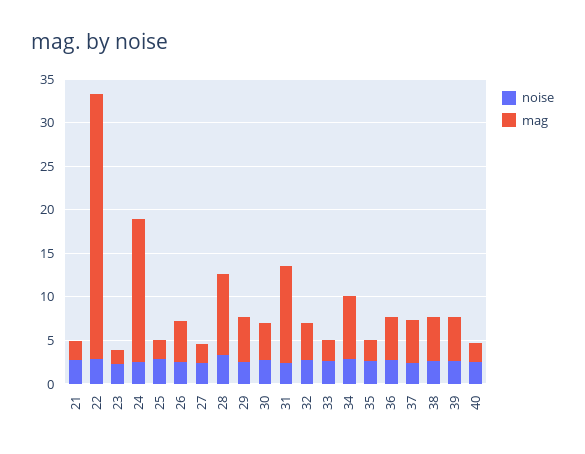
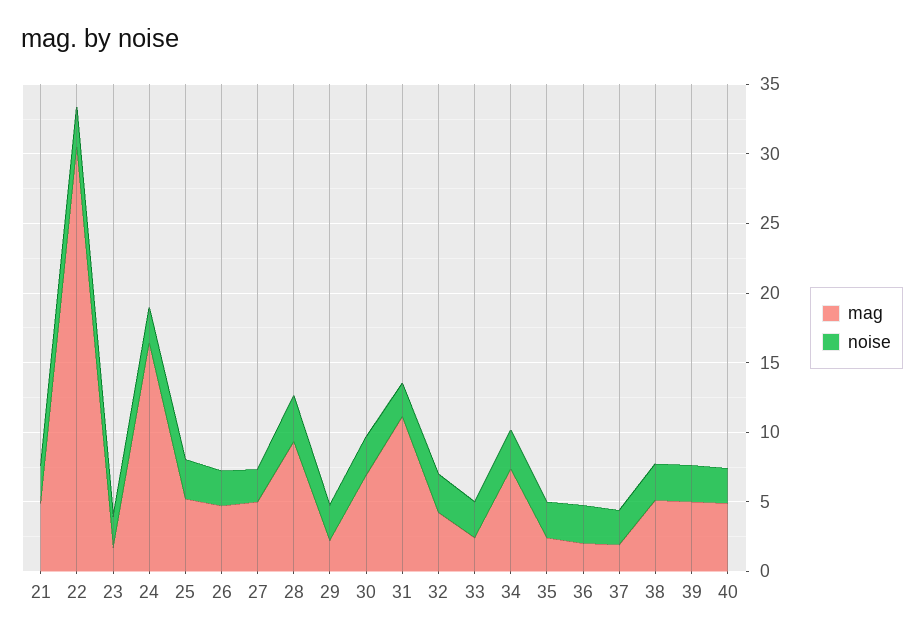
  {
    "noise": {
      "21": 3,
      "22": 3,
      "23": 2,
      "24": 3,
      "25": 3,
      "26": 3,
      "27": 2,
      "28": 3,
      "29": 3,
      "30": 3,
      "31": 2,
      "32": 3,
      "33": 3,
      "34": 3,
      "35": 3,
      "36": 3,
      "37": 2,
      "38": 3,
      "39": 3,
      "40": 3
    },
    "mag": {
-     "21": 2,
+     "21": 5,
      "22": 30,
      "23": 2,
      "24": 16,
-     "25": 2,
+     "25": 5,
      "26": 5,
-     "27": 2,
+     "27": 5,
      "28": 9,
-     "29": 5,
+     "29": 2,
-     "30": 4,
+     "30": 7,
      "31": 11,
      "32": 4,
      "33": 2,
      "34": 7,
      "35": 2,
-     "36": 5,
+     "36": 2,
-     "37": 5,
+     "37": 2,
      "38": 5,
      "39": 5,
-     "40": 2
+     "40": 5
    }
  }

